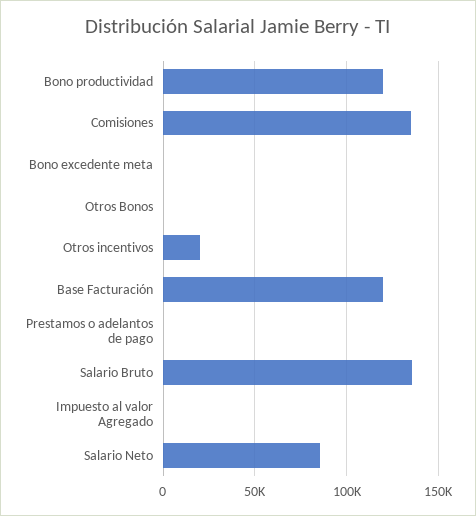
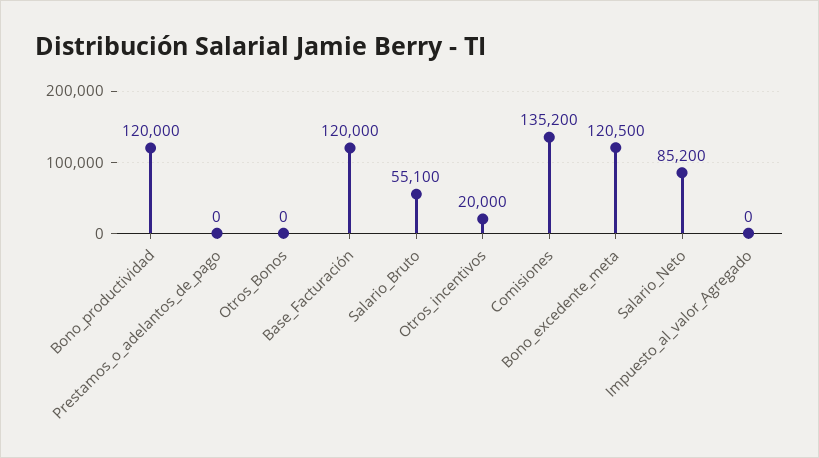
  {
    "Bono productividad": 120000,
    "Comisiones": 135200,
-   "Bono excedente meta": 0,
+   "Bono excedente meta": 120500,
    "Otros Bonos": 0,
    "Otros incentivos": 20000,
    "Base Facturación": 120000,
    "Prestamos o adelantos de pago": 0,
-   "Salario Bruto": 135000,
+   "Salario Bruto": 55100,
    "Impuesto al valor Agregado": 0,
    "Salario Neto": 85200
  }

